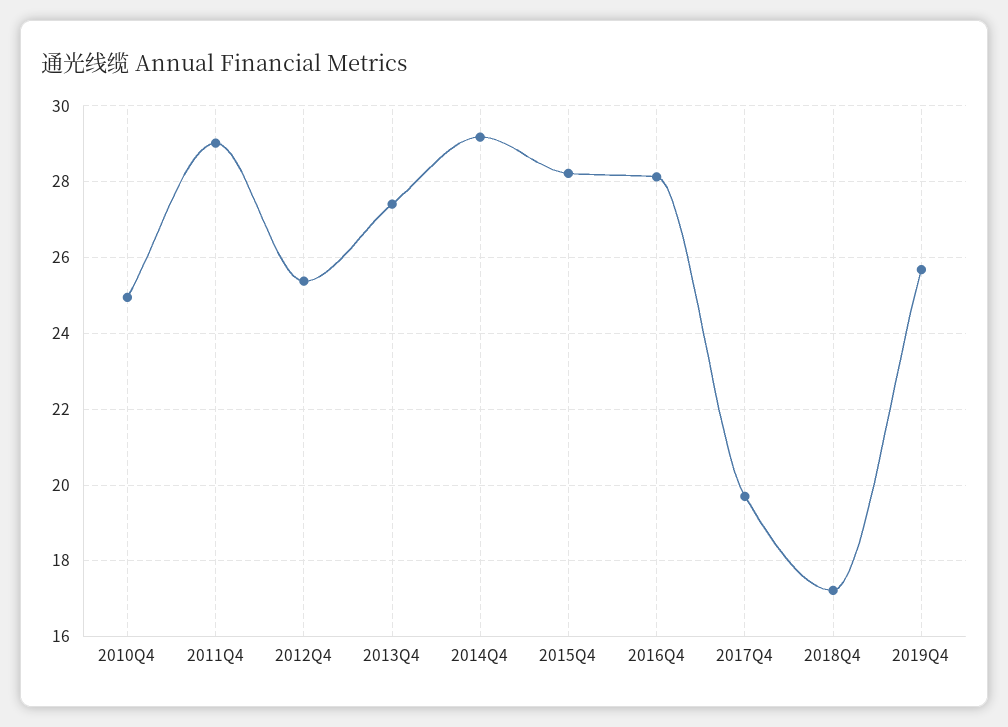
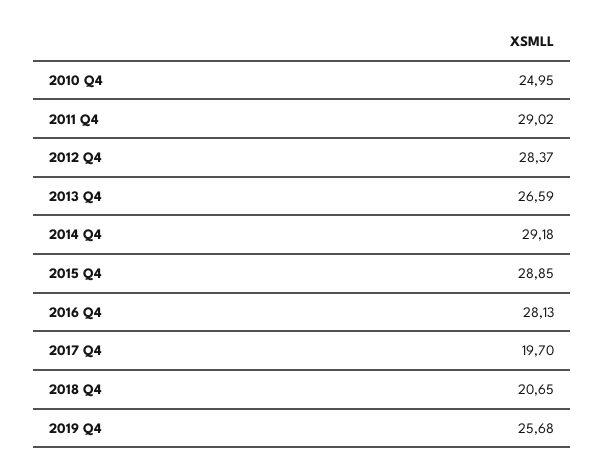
  {
    "2010Q4": 24.95,
    "2011Q4": 29.02,
-   "2012Q4": 25.4,
+   "2012Q4": 28.37,
-   "2013Q4": 27.4,
+   "2013Q4": 26.59,
    "2014Q4": 29.18,
-   "2015Q4": 28.2,
+   "2015Q4": 28.85,
    "2016Q4": 28.13,
    "2017Q4": 19.7,
-   "2018Q4": 17.2,
+   "2018Q4": 20.65,
    "2019Q4": 25.68
  }

